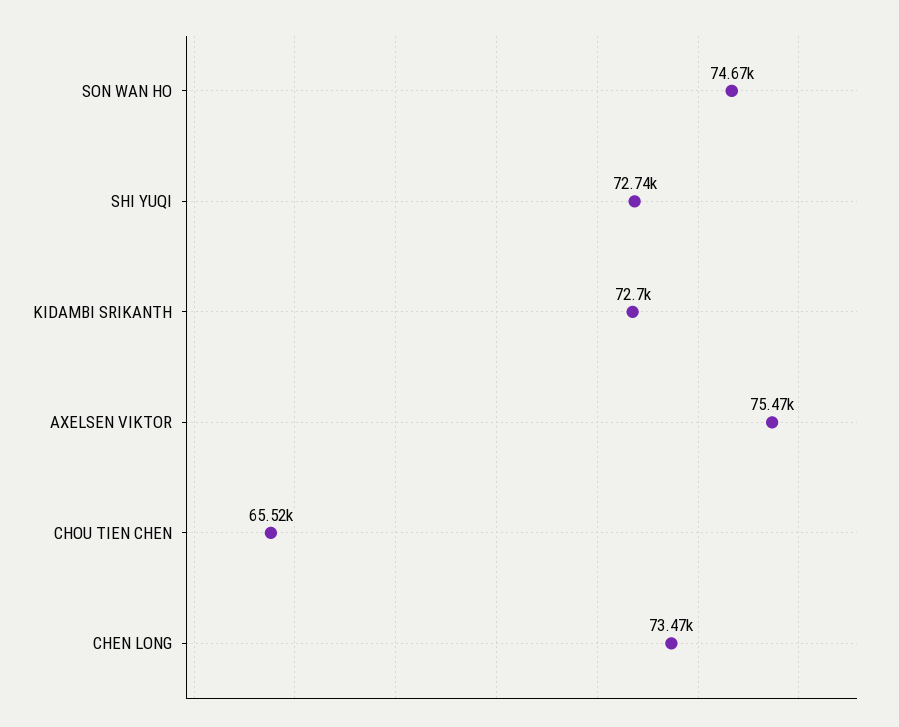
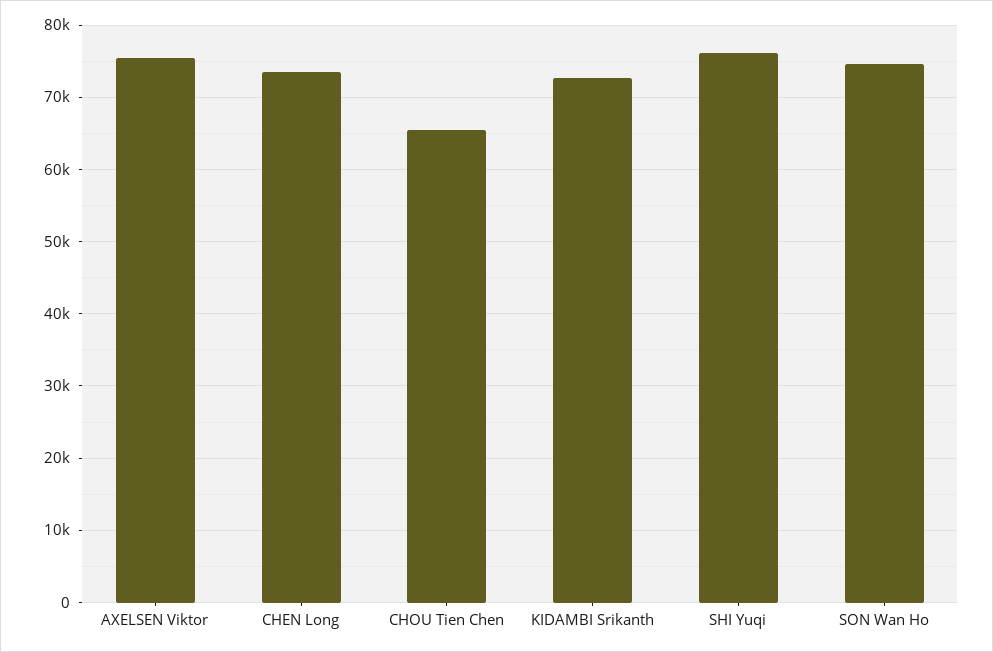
  {
    "SON WAN HO": 74670,
-   "SHI YUQI": 72740,
+   "SHI YUQI": 76000,
    "KIDAMBI SRIKANTH": 72700,
    "AXELSEN VIKTOR": 75470,
    "CHOU TIEN CHEN": 65520,
    "CHEN LONG": 73470
  }

